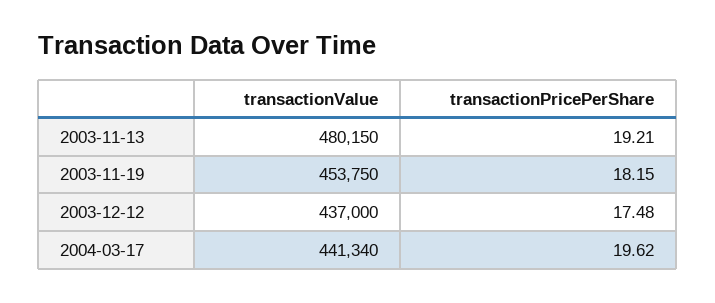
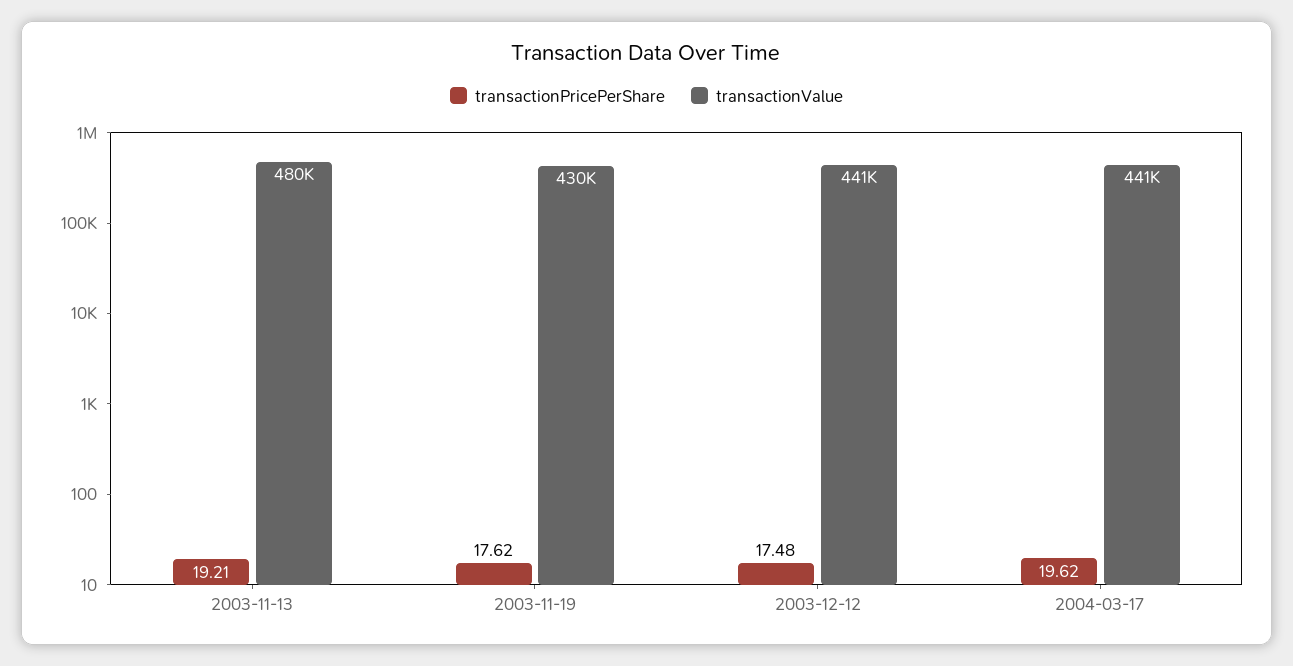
  {
    "transactionValue": {
      "2003-11-13": 480150,
-     "2003-11-19": 453750,
+     "2003-11-19": 430000,
-     "2003-12-12": 437000,
+     "2003-12-12": 441000,
      "2004-03-17": 441340
    },
    "transactionPricePerShare": {
      "2003-11-13": 19.21,
-     "2003-11-19": 18.15,
+     "2003-11-19": 17.62,
      "2003-12-12": 17.48,
      "2004-03-17": 19.62
    }
  }

